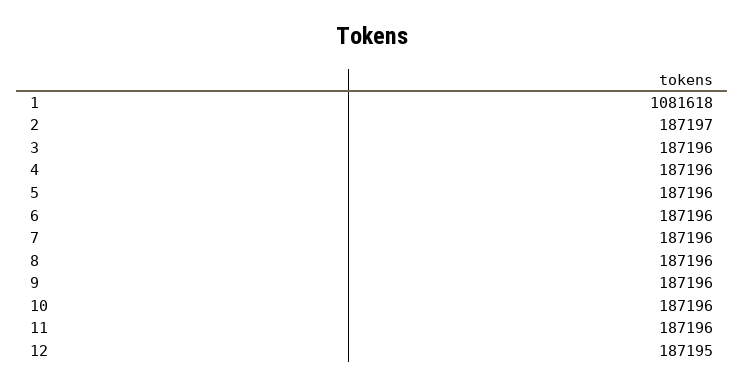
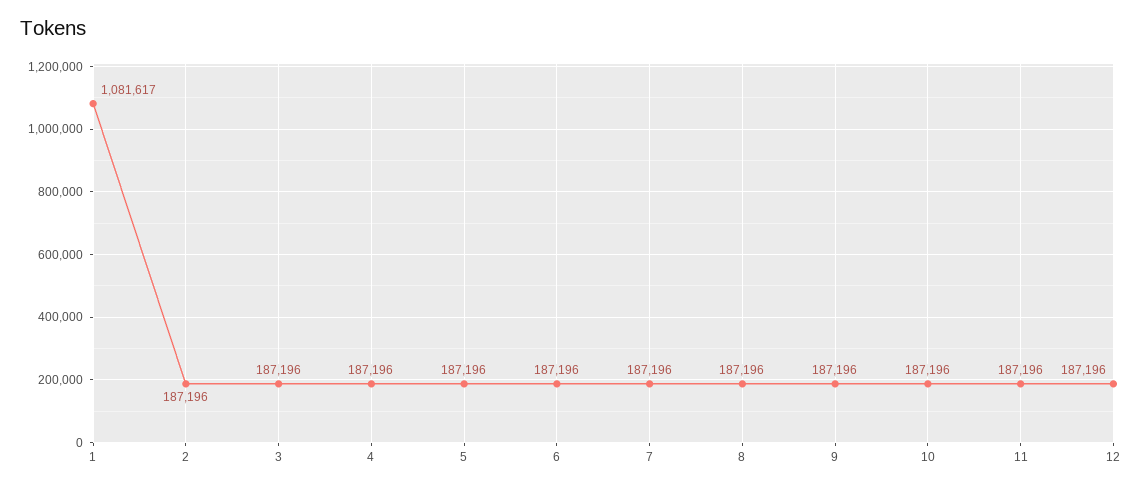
  {
-   "1": 1081618,
+   "1": 1081617,
-   "2": 187197,
+   "2": 187196,
    "3": 187196,
    "4": 187196,
    "5": 187196,
    "6": 187196,
    "7": 187196,
    "8": 187196,
    "9": 187196,
    "10": 187196,
    "11": 187196,
-   "12": 187195
+   "12": 187196
  }

